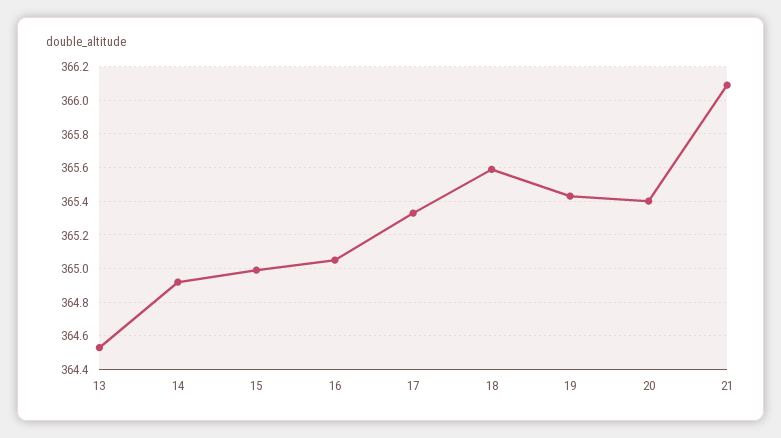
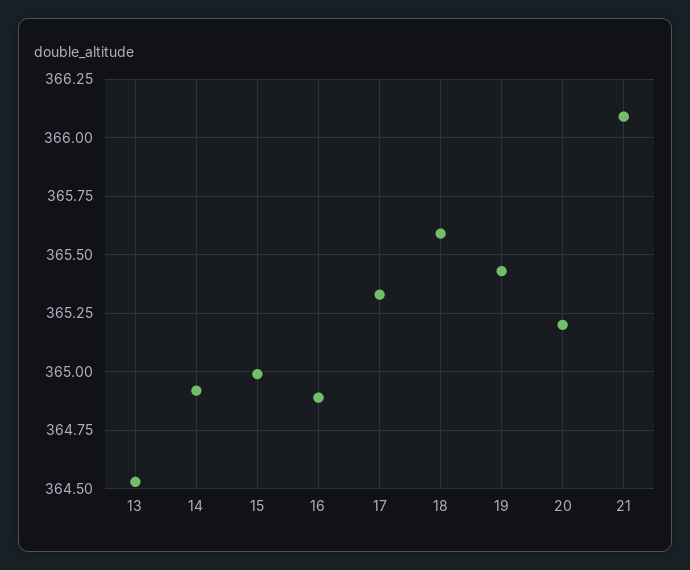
  {
    "13": 364.55,
    "14": 364.9,
    "15": 365,
-   "16": 365.05,
+   "16": 364.9,
    "17": 365.35,
    "18": 365.6,
    "19": 365.45,
-   "20": 365.4,
+   "20": 365.2,
    "21": 366.1
  }

